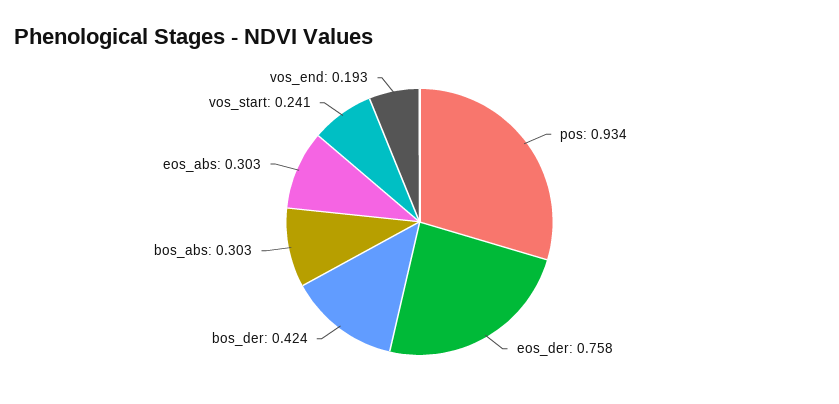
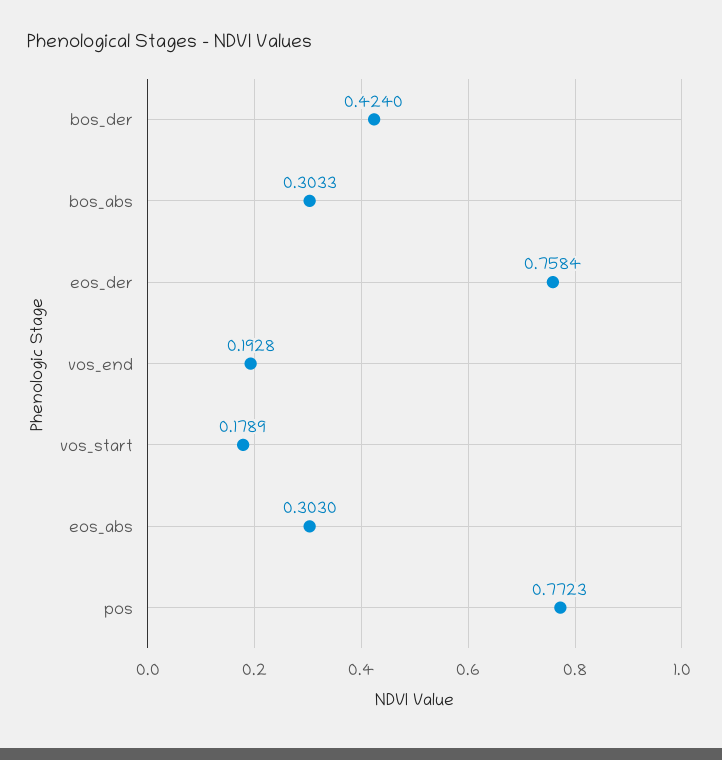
  {
-   "pos": 0.934,
+   "pos": 0.7723,
    "eos_der": 0.7584,
    "bos_der": 0.424,
    "bos_abs": 0.3033,
    "eos_abs": 0.303,
-   "vos_start": 0.241,
+   "vos_start": 0.1789,
    "vos_end": 0.1928
  }

